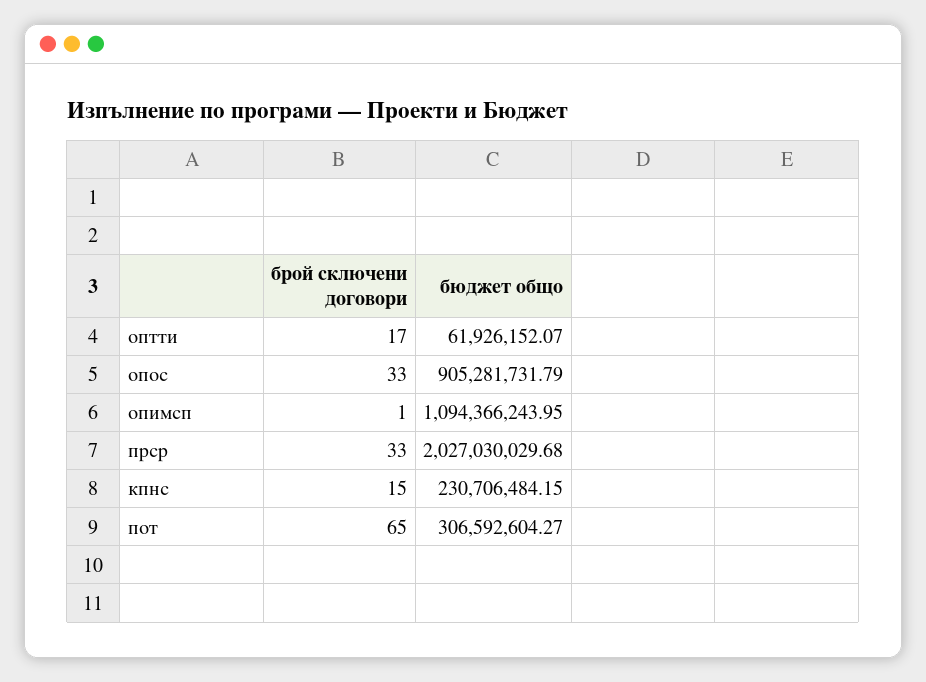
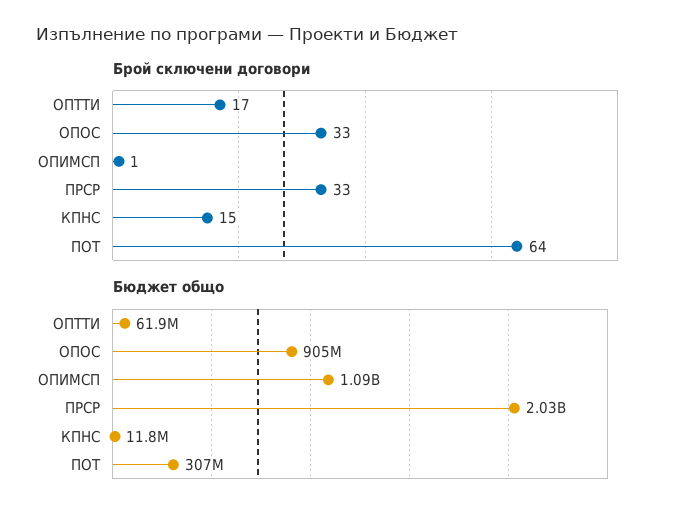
  {
    "брой сключени договори": {
      "оптти": 17,
      "опос": 33,
      "опимсп": 1,
      "прср": 33,
      "кпнс": 15,
-     "пот": 65
+     "пот": 64
    },
    "бюджет общо": {
      "оптти": 61926152.07,
      "опос": 905281731.79,
      "опимсп": 1094366243.95,
      "прср": 2027030029.68,
-     "кпнс": 230706484.15,
+     "кпнс": 11800000,
      "пот": 306592604.27
    }
  }

